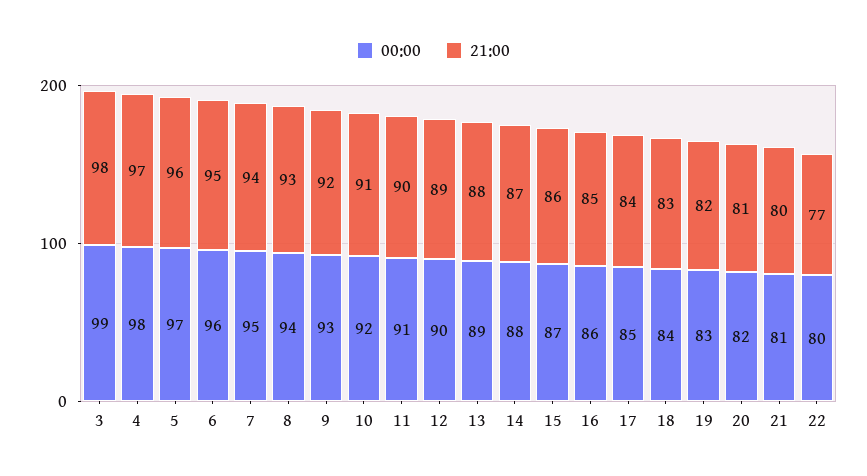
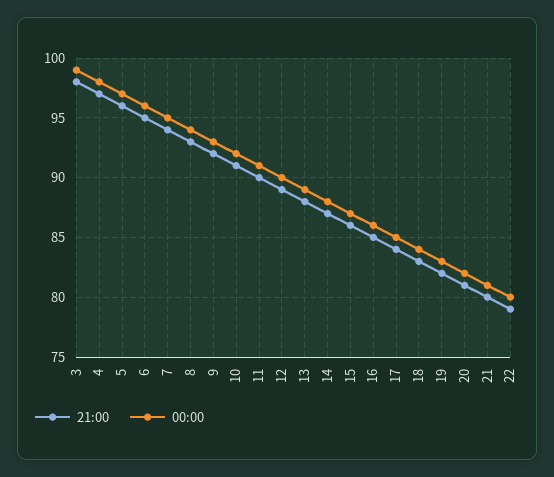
  {
    "00:00": {
      "3": 99,
      "4": 98,
      "5": 97,
      "6": 96,
      "7": 95,
      "8": 94,
      "9": 93,
      "10": 92,
      "11": 91,
      "12": 90,
      "13": 89,
      "14": 88,
      "15": 87,
      "16": 86,
      "17": 85,
      "18": 84,
      "19": 83,
      "20": 82,
      "21": 81,
      "22": 80
    },
    "21:00": {
      "3": 98,
      "4": 97,
      "5": 96,
      "6": 95,
      "7": 94,
      "8": 93,
      "9": 92,
      "10": 91,
      "11": 90,
      "12": 89,
      "13": 88,
      "14": 87,
      "15": 86,
      "16": 85,
      "17": 84,
      "18": 83,
      "19": 82,
      "20": 81,
      "21": 80,
-     "22": 77
+     "22": 79
    }
  }

